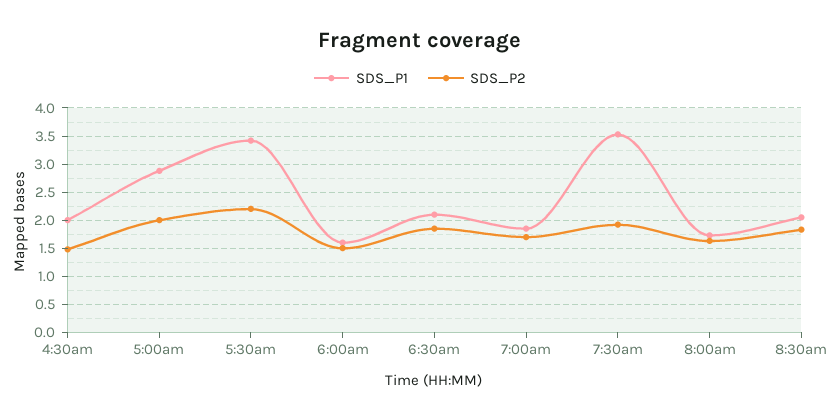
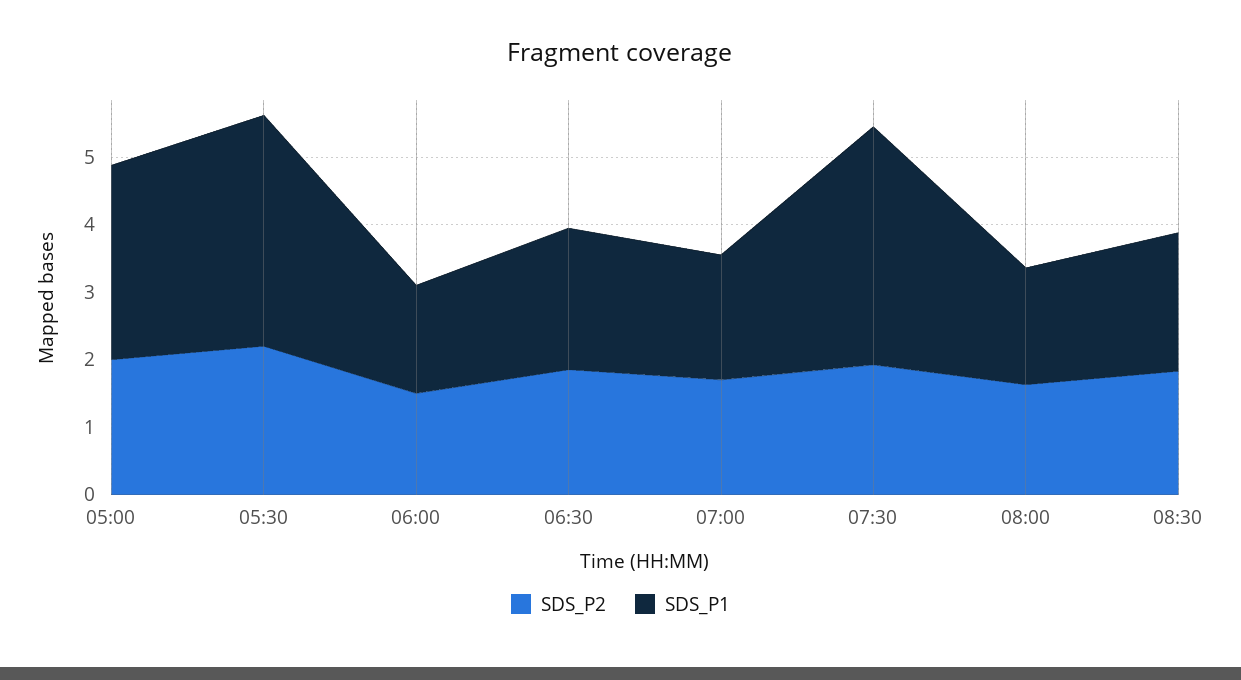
  {
    "SDS_P1": {
-     "4:30am": 2,
      "5:00am": 2.8,
      "5:30am": 3.4,
      "6:00am": 1.6,
      "6:30am": 2.2,
      "7:00am": 1.8,
      "7:30am": 3.6,
      "8:00am": 1.8,
      "8:30am": 2
    },
    "SDS_P2": {
-     "4:30am": 1.5,
      "5:00am": 2,
      "5:30am": 2.2,
      "6:00am": 1.6,
      "6:30am": 1.8,
      "7:00am": 1.8,
      "7:30am": 2,
      "8:00am": 1.6,
      "8:30am": 1.8
    }
  }

